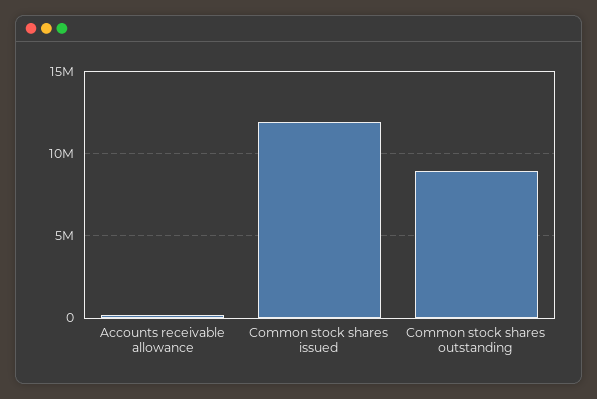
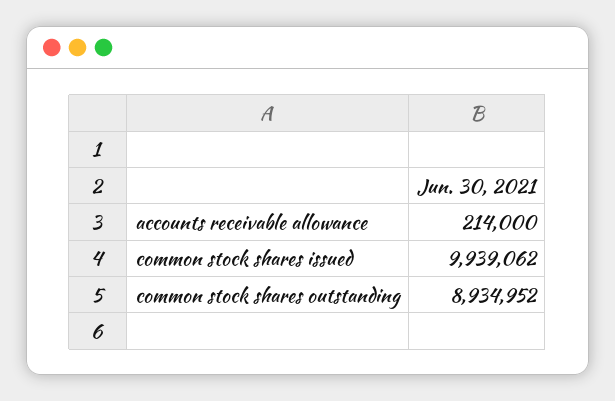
  {
    "Accounts receivable allowance": 214000,
-   "Common stock shares issued": 12000000,
+   "Common stock shares issued": 9939062,
    "Common stock shares outstanding": 8934952
  }

